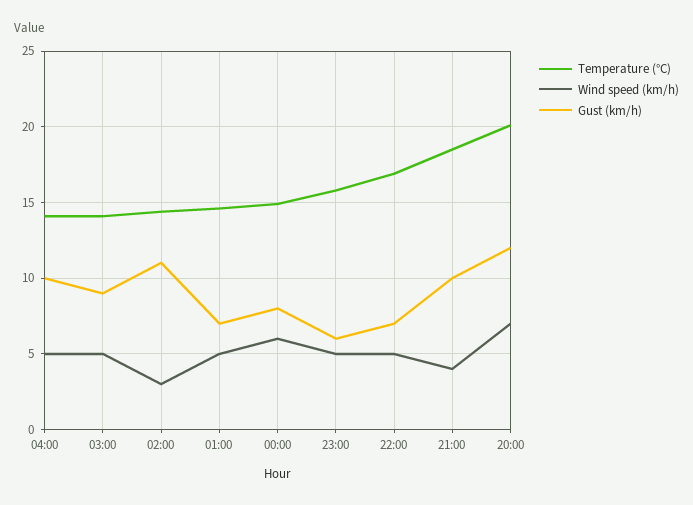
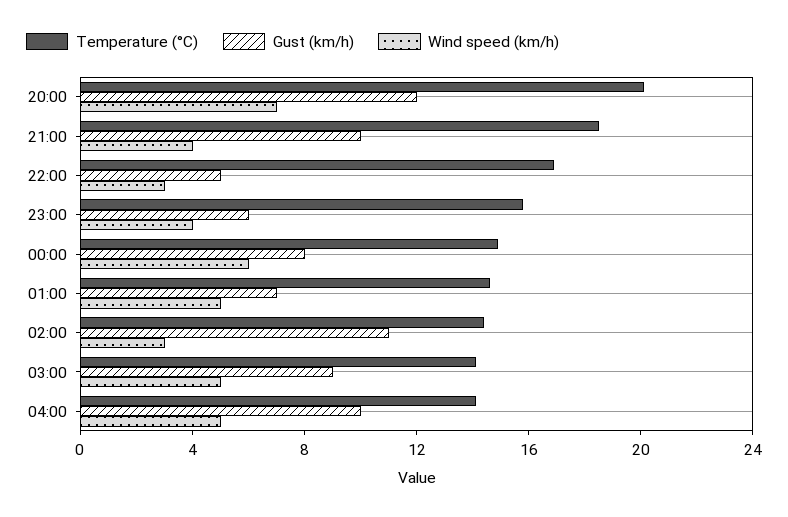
  {
    "Temperature (°C)": {
      "04:00": 14,
      "03:00": 14,
      "02:00": 14.5,
      "01:00": 14.5,
      "00:00": 15,
      "23:00": 16,
      "22:00": 17,
      "21:00": 18.5,
      "20:00": 20
    },
    "Wind speed (km/h)": {
      "04:00": 5,
      "03:00": 5,
      "02:00": 3,
      "01:00": 5,
      "00:00": 6,
-     "23:00": 5,
+     "23:00": 4,
-     "22:00": 5,
+     "22:00": 3,
      "21:00": 4,
      "20:00": 7
    },
    "Gust (km/h)": {
      "04:00": 10,
      "03:00": 9,
      "02:00": 11,
      "01:00": 7,
      "00:00": 8,
      "23:00": 6,
-     "22:00": 7,
+     "22:00": 5,
      "21:00": 10,
      "20:00": 12
    }
  }

